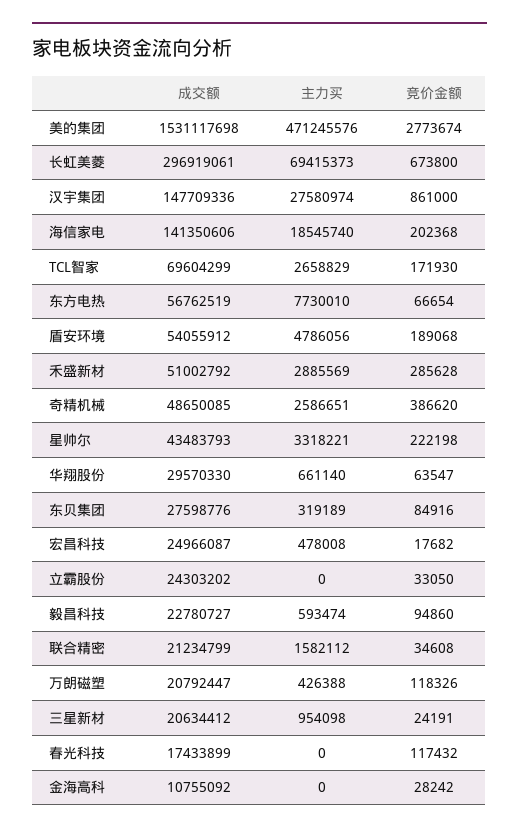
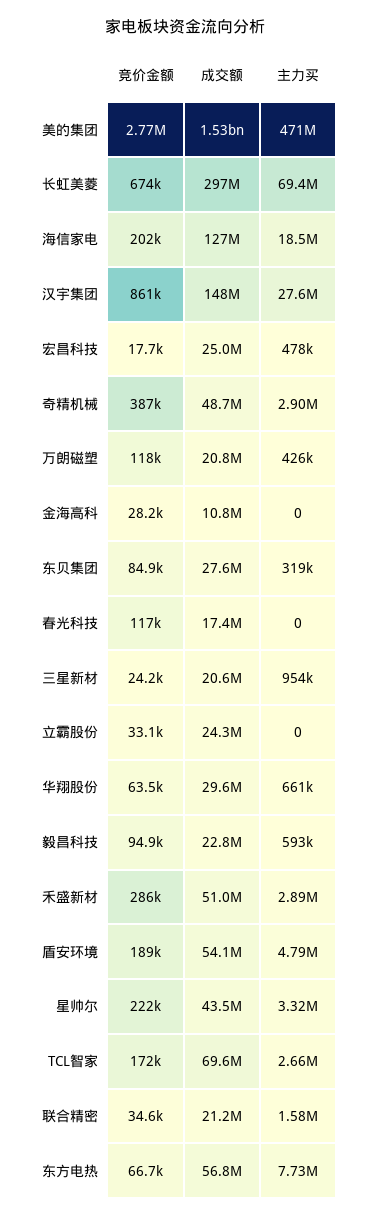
  {
    "成交额": {
      "美的集团": 1531117698,
      "长虹美菱": 296919061,
      "汉宇集团": 147709336,
-     "海信家电": 141350606,
+     "海信家电": 127000000,
      "TCL智家": 69604299,
      "东方电热": 56762519,
      "盾安环境": 54055912,
      "禾盛新材": 51002792,
      "奇精机械": 48650085,
      "星帅尔": 43483793,
      "华翔股份": 29570330,
      "东贝集团": 27598776,
      "宏昌科技": 24966087,
      "立霸股份": 24303202,
      "毅昌科技": 22780727,
      "联合精密": 21234799,
      "万朗磁塑": 20792447,
      "三星新材": 20634412,
      "春光科技": 17433899,
      "金海高科": 10755092
    },
    "主力买": {
      "美的集团": 471245576,
      "长虹美菱": 69415373,
      "汉宇集团": 27580974,
      "海信家电": 18545740,
      "TCL智家": 2658829,
      "东方电热": 7730010,
      "盾安环境": 4786056,
      "禾盛新材": 2885569,
-     "奇精机械": 2586651,
+     "奇精机械": 2900000,
      "星帅尔": 3318221,
      "华翔股份": 661140,
      "东贝集团": 319189,
      "宏昌科技": 478008,
      "立霸股份": 0,
      "毅昌科技": 593474,
      "联合精密": 1582112,
      "万朗磁塑": 426388,
      "三星新材": 954098,
      "春光科技": 0,
      "金海高科": 0
    },
    "竞价金额": {
      "美的集团": 2773674,
      "长虹美菱": 673800,
      "汉宇集团": 861000,
      "海信家电": 202368,
      "TCL智家": 171930,
      "东方电热": 66654,
      "盾安环境": 189068,
      "禾盛新材": 285628,
      "奇精机械": 386620,
      "星帅尔": 222198,
      "华翔股份": 63547,
      "东贝集团": 84916,
      "宏昌科技": 17682,
      "立霸股份": 33050,
      "毅昌科技": 94860,
      "联合精密": 34608,
      "万朗磁塑": 118326,
      "三星新材": 24191,
      "春光科技": 117432,
      "金海高科": 28242
    }
  }

